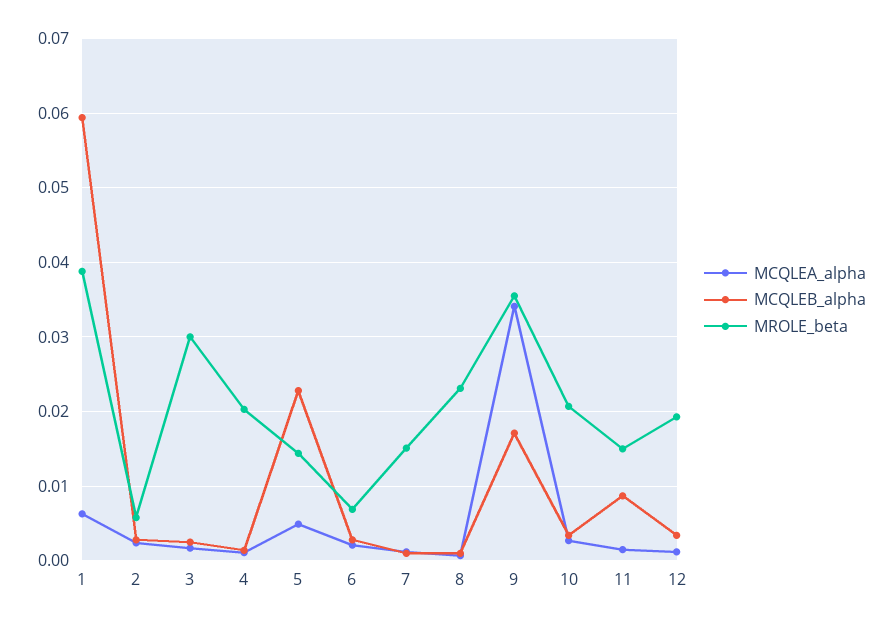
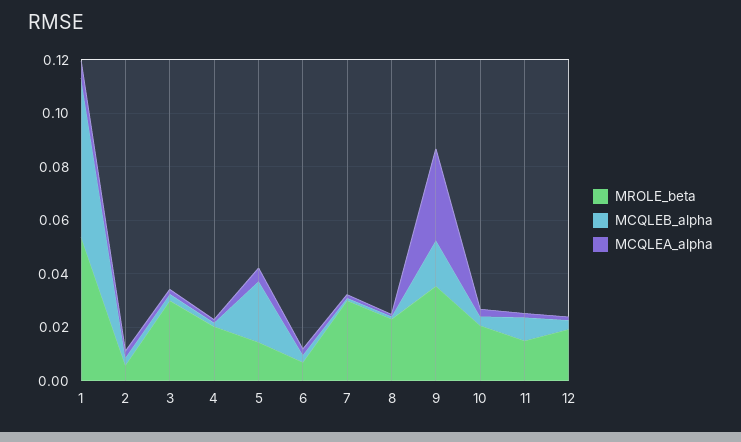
  {
    "MCQLEA_alpha": {
      "1": 0.006,
      "2": 0.002,
      "3": 0.002,
      "4": 0.001,
      "5": 0.005,
      "6": 0.002,
      "7": 0.001,
      "8": 0.001,
      "9": 0.034,
      "10": 0.003,
      "11": 0.002,
      "12": 0.001
    },
    "MCQLEB_alpha": {
      "1": 0.059,
      "2": 0.003,
      "3": 0.003,
      "4": 0.001,
      "5": 0.023,
      "6": 0.003,
      "7": 0.001,
      "8": 0.001,
      "9": 0.017,
      "10": 0.003,
      "11": 0.009,
      "12": 0.003
    },
    "MROLE_beta": {
-     "1": 0.039,
+     "1": 0.055,
      "2": 0.006,
      "3": 0.03,
      "4": 0.02,
      "5": 0.014,
      "6": 0.007,
-     "7": 0.015,
+     "7": 0.03,
      "8": 0.023,
      "9": 0.036,
      "10": 0.021,
      "11": 0.015,
      "12": 0.019
    }
  }

